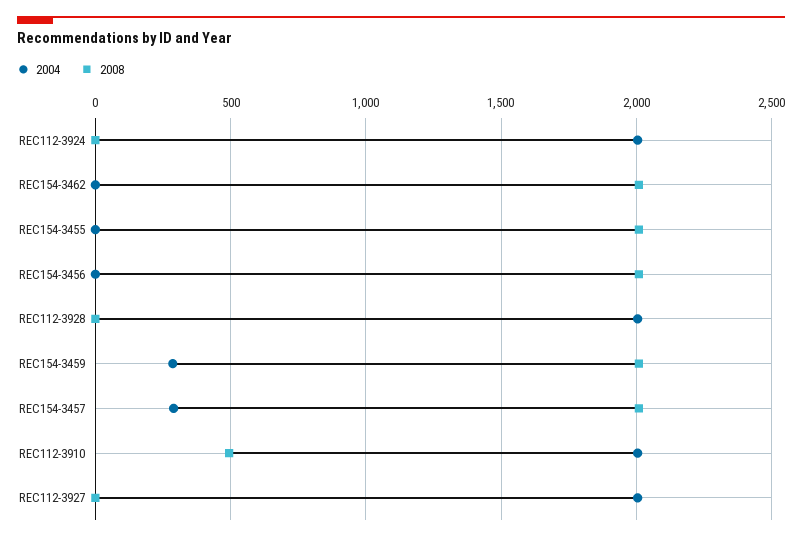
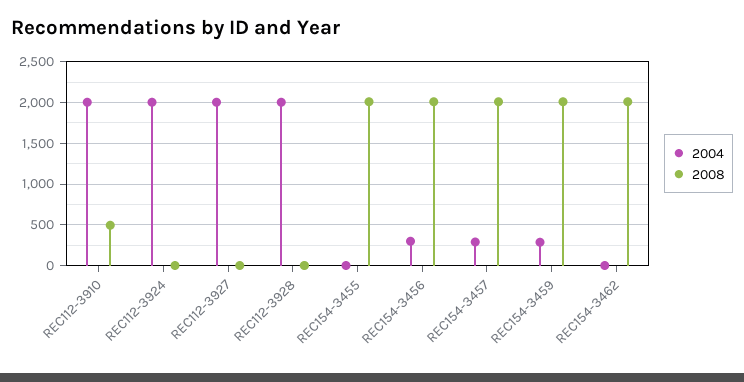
  {
    "2004": {
      "REC112-3924": 2000,
      "REC154-3462": 0,
      "REC154-3455": 0,
-     "REC154-3456": 0,
+     "REC154-3456": 300,
      "REC112-3928": 2000,
      "REC154-3459": 300,
      "REC154-3457": 300,
      "REC112-3910": 2000,
      "REC112-3927": 2000
    },
    "2008": {
      "REC112-3924": 0,
      "REC154-3462": 2000,
      "REC154-3455": 2000,
      "REC154-3456": 2000,
      "REC112-3928": 0,
      "REC154-3459": 2000,
      "REC154-3457": 2000,
      "REC112-3910": 500,
      "REC112-3927": 0
    }
  }

